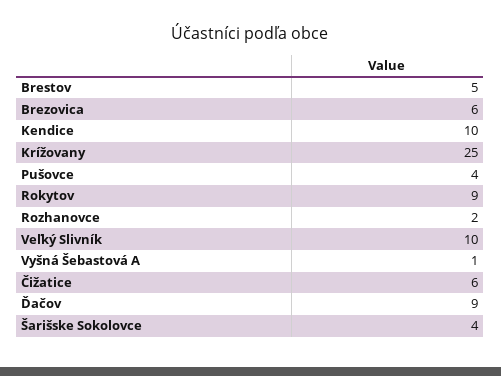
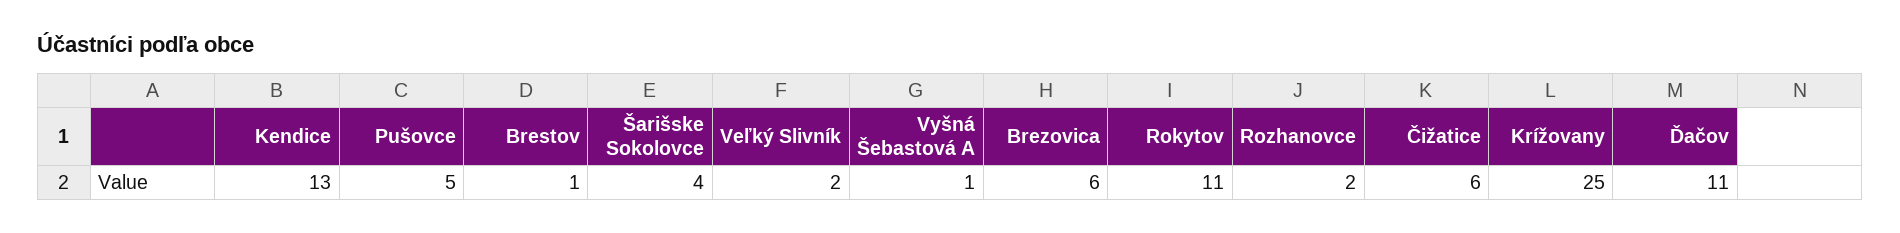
  {
-   "Brestov": 5,
+   "Brestov": 1,
    "Brezovica": 6,
-   "Kendice": 10,
+   "Kendice": 13,
    "Krížovany": 25,
-   "Pušovce": 4,
+   "Pušovce": 5,
-   "Rokytov": 9,
+   "Rokytov": 11,
    "Rozhanovce": 2,
-   "Veľký Slivník": 10,
+   "Veľký Slivník": 2,
    "Vyšná Šebastová A": 1,
    "Čižatice": 6,
-   "Ďačov": 9,
+   "Ďačov": 11,
    "Šarišske Sokolovce": 4
  }

